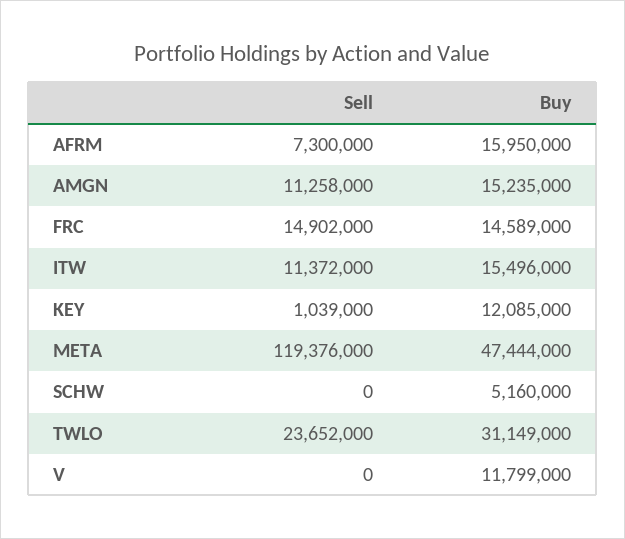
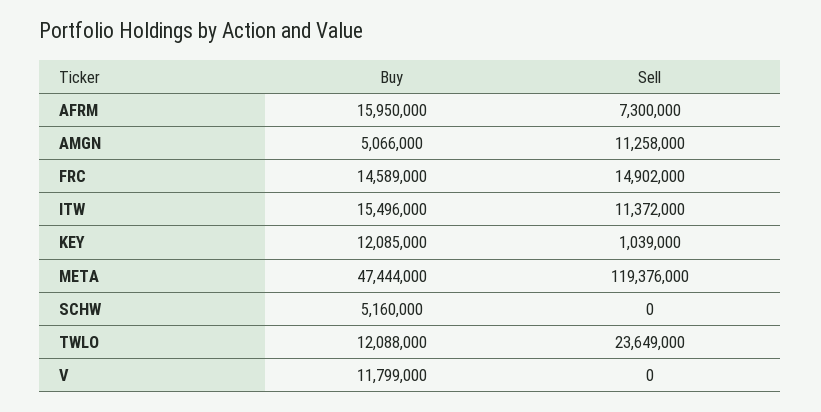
  {
    "Sell": {
      "AFRM": 7300000,
      "AMGN": 11258000,
      "FRC": 14902000,
      "ITW": 11372000,
      "KEY": 1039000,
      "META": 119376000,
      "SCHW": 0,
-     "TWLO": 23652000,
+     "TWLO": 23649000,
      "V": 0
    },
    "Buy": {
      "AFRM": 15950000,
-     "AMGN": 15235000,
+     "AMGN": 5066000,
      "FRC": 14589000,
      "ITW": 15496000,
      "KEY": 12085000,
      "META": 47444000,
      "SCHW": 5160000,
-     "TWLO": 31149000,
+     "TWLO": 12088000,
      "V": 11799000
    }
  }

